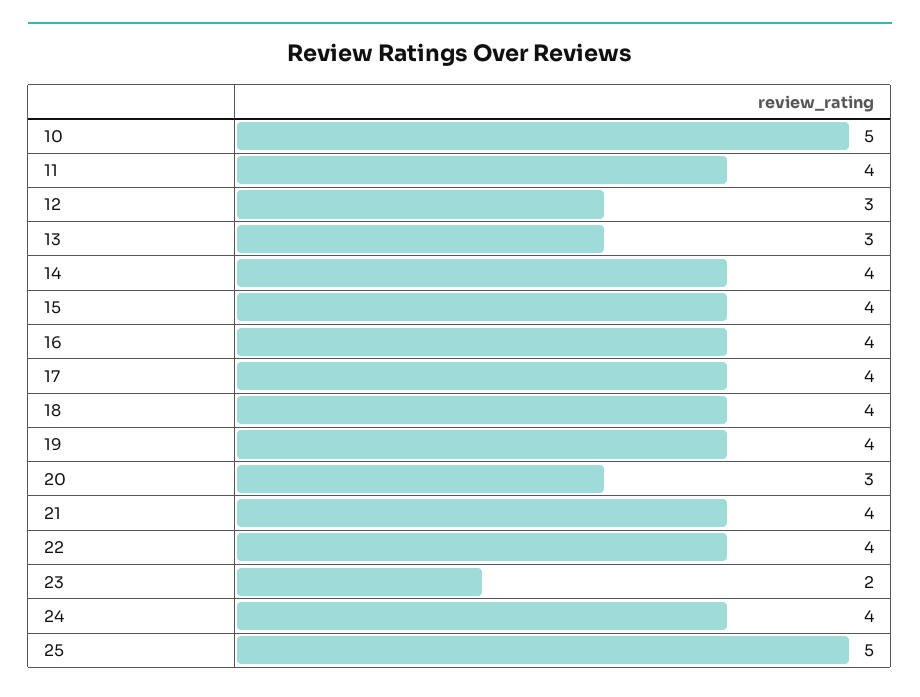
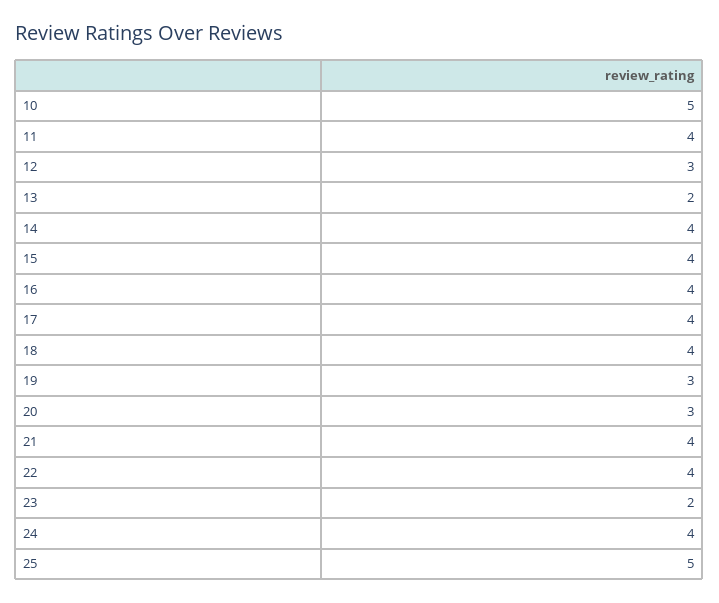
  {
    "10": 5,
    "11": 4,
    "12": 3,
-   "13": 3,
+   "13": 2,
    "14": 4,
    "15": 4,
    "16": 4,
    "17": 4,
    "18": 4,
-   "19": 4,
+   "19": 3,
    "20": 3,
    "21": 4,
    "22": 4,
    "23": 2,
    "24": 4,
    "25": 5
  }

